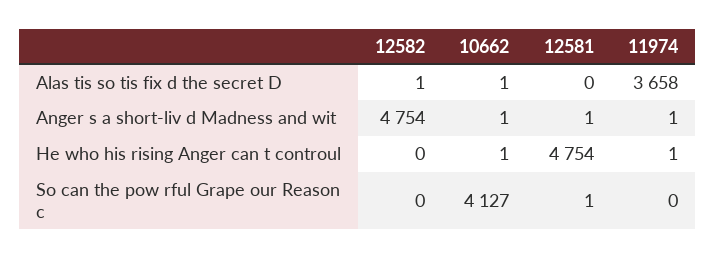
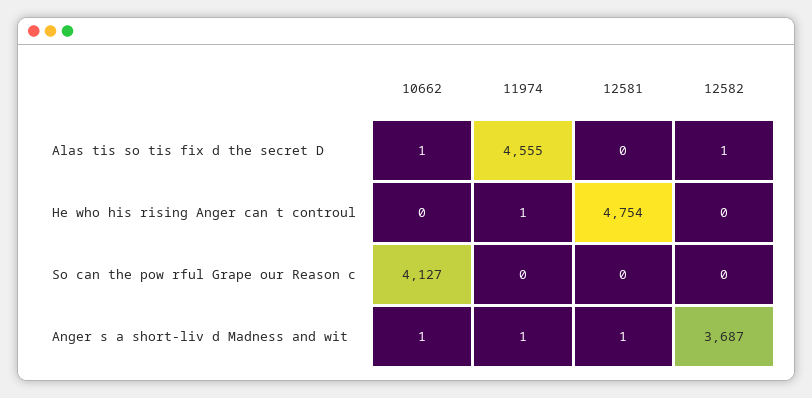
  {
    "12582": {
      "Alas tis so tis fix d the secret D": 1,
-     "Anger s a short-liv d Madness and wit": 4754,
+     "Anger s a short-liv d Madness and wit": 3687,
      "He who his rising Anger can t controul": 0,
      "So can the pow rful Grape our Reason c": 0
    },
    "10662": {
      "Alas tis so tis fix d the secret D": 1,
      "Anger s a short-liv d Madness and wit": 1,
-     "He who his rising Anger can t controul": 1,
+     "He who his rising Anger can t controul": 0,
      "So can the pow rful Grape our Reason c": 4127
    },
    "12581": {
      "Alas tis so tis fix d the secret D": 0,
      "Anger s a short-liv d Madness and wit": 1,
      "He who his rising Anger can t controul": 4754,
-     "So can the pow rful Grape our Reason c": 1
+     "So can the pow rful Grape our Reason c": 0
    },
    "11974": {
-     "Alas tis so tis fix d the secret D": 3658,
+     "Alas tis so tis fix d the secret D": 4555,
      "Anger s a short-liv d Madness and wit": 1,
      "He who his rising Anger can t controul": 1,
      "So can the pow rful Grape our Reason c": 0
    }
  }

